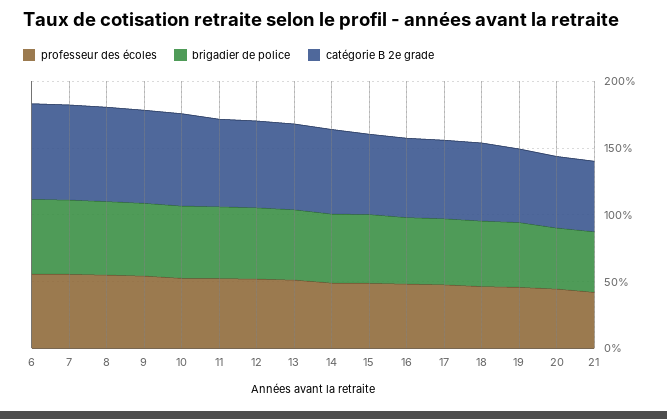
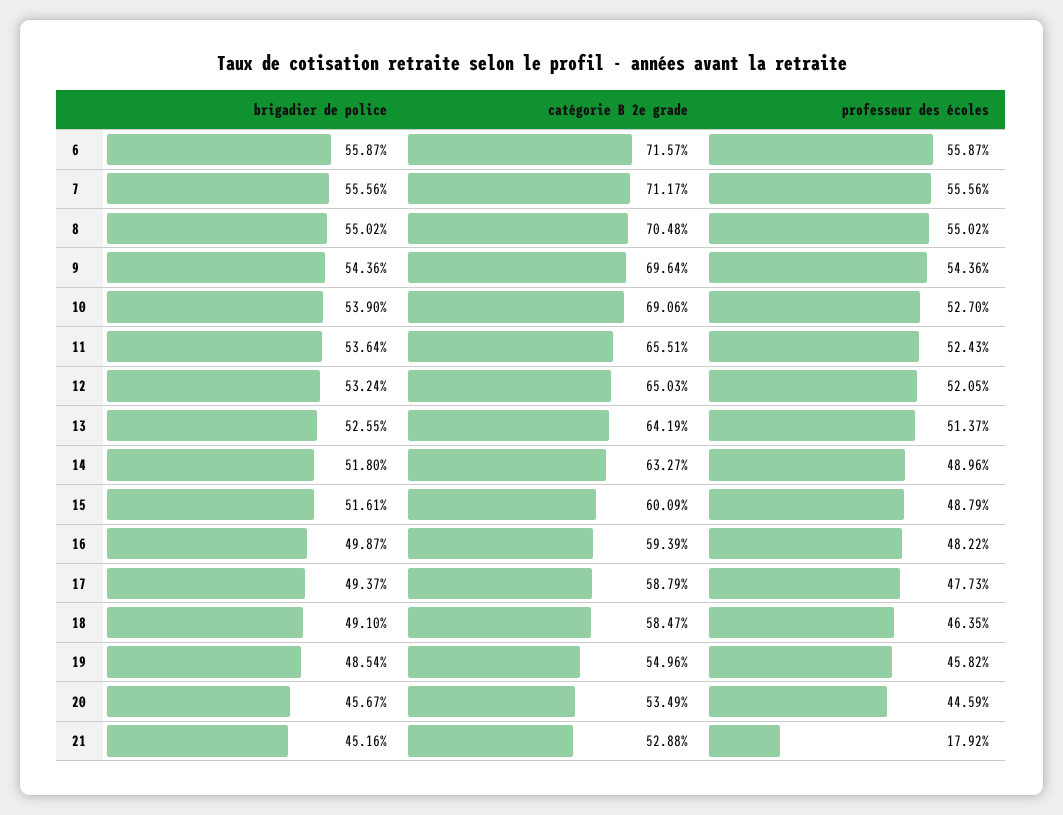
  {
    "professeur des écoles": {
      "6": 55.87,
      "7": 55.56,
      "8": 55.02,
      "9": 54.36,
      "10": 52.7,
      "11": 52.43,
      "12": 52.05,
      "13": 51.37,
      "14": 48.96,
      "15": 48.79,
      "16": 48.22,
      "17": 47.73,
      "18": 46.35,
      "19": 45.82,
      "20": 44.59,
-     "21": 40
+     "21": 17.92
    },
    "brigadier de police": {
      "6": 55.87,
      "7": 55.56,
      "8": 55.02,
      "9": 54.36,
      "10": 53.9,
      "11": 53.64,
      "12": 53.24,
      "13": 52.55,
      "14": 51.8,
      "15": 51.61,
      "16": 49.87,
      "17": 49.37,
      "18": 49.1,
      "19": 48.54,
      "20": 45.67,
      "21": 45.16
    },
    "catégorie B 2e grade": {
      "6": 71.57,
      "7": 71.17,
      "8": 70.48,
      "9": 69.64,
      "10": 69.06,
      "11": 65.51,
      "12": 65.03,
      "13": 64.19,
      "14": 63.27,
      "15": 60.09,
      "16": 59.39,
      "17": 58.79,
      "18": 58.47,
      "19": 54.96,
      "20": 53.49,
      "21": 52.88
    }
  }

